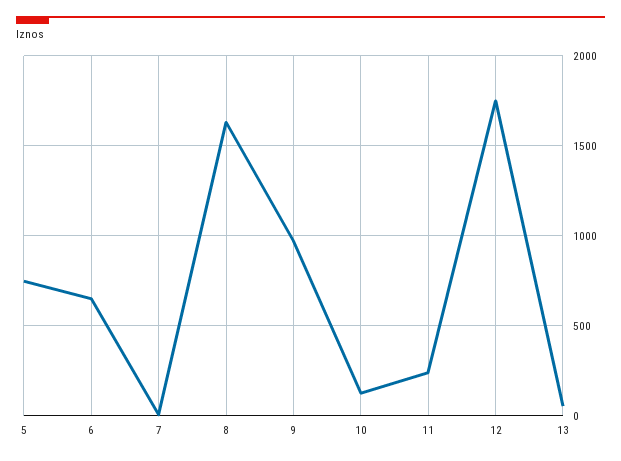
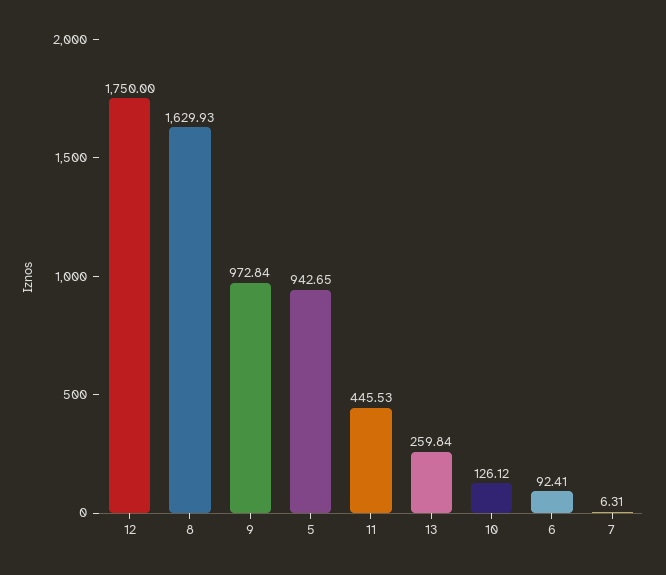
  {
-   "5": 750,
+   "5": 942.65,
-   "6": 650,
+   "6": 92.41,
    "7": 6.31,
    "8": 1629.93,
    "9": 972.84,
    "10": 126.12,
-   "11": 250,
+   "11": 445.53,
    "12": 1750,
-   "13": 50
+   "13": 259.84
  }

